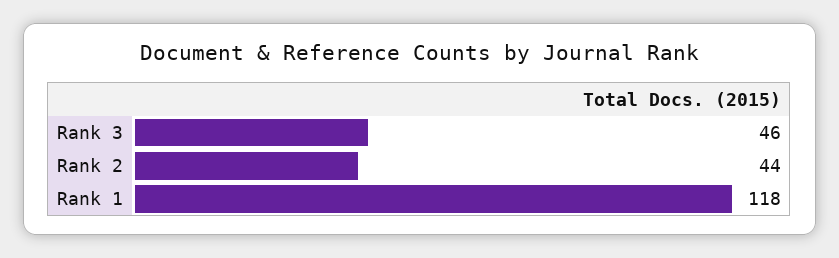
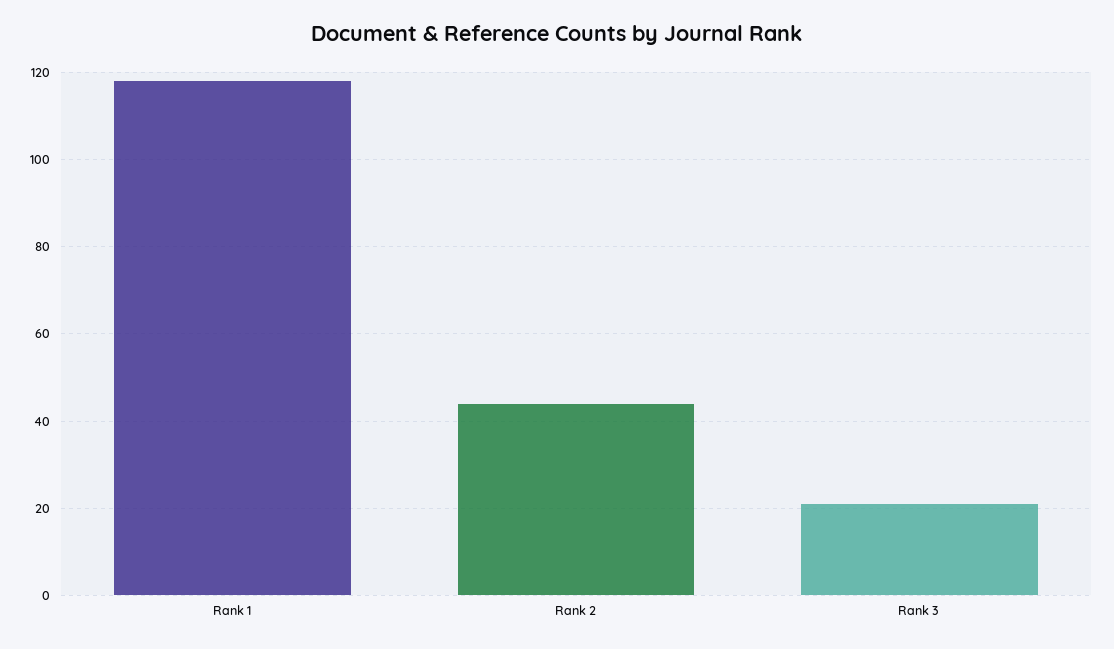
  {
-   "Rank 3": 46,
+   "Rank 3": 20,
    "Rank 2": 44,
    "Rank 1": 118
  }

